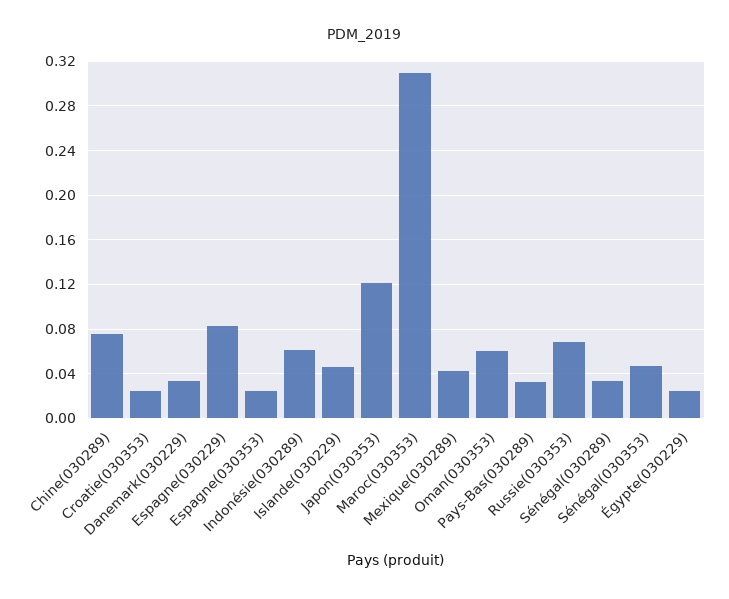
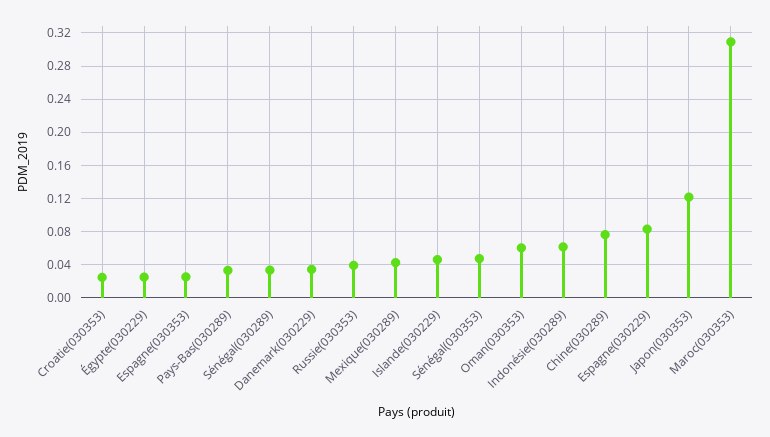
  {
    "Chine(030289)": 0.08,
    "Croatie(030353)": 0.02,
    "Danemark(030229)": 0.03,
    "Espagne(030229)": 0.08,
    "Espagne(030353)": 0.02,
    "Indonésie(030289)": 0.06,
    "Islande(030229)": 0.05,
    "Japon(030353)": 0.12,
    "Maroc(030353)": 0.31,
    "Mexique(030289)": 0.04,
    "Oman(030353)": 0.06,
    "Pays-Bas(030289)": 0.03,
-   "Russie(030353)": 0.07,
+   "Russie(030353)": 0.04,
    "Sénégal(030289)": 0.03,
    "Sénégal(030353)": 0.05,
    "Égypte(030229)": 0.02
  }

